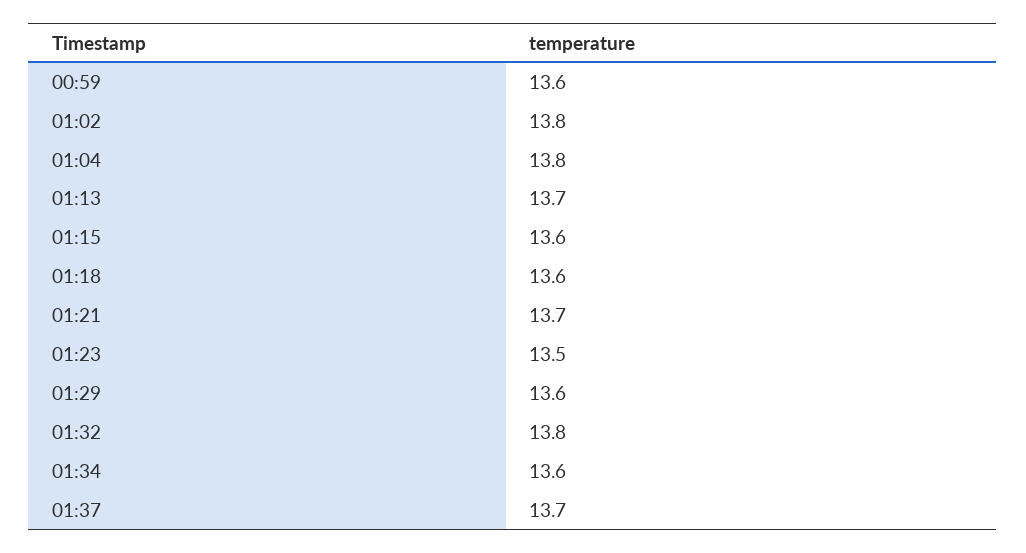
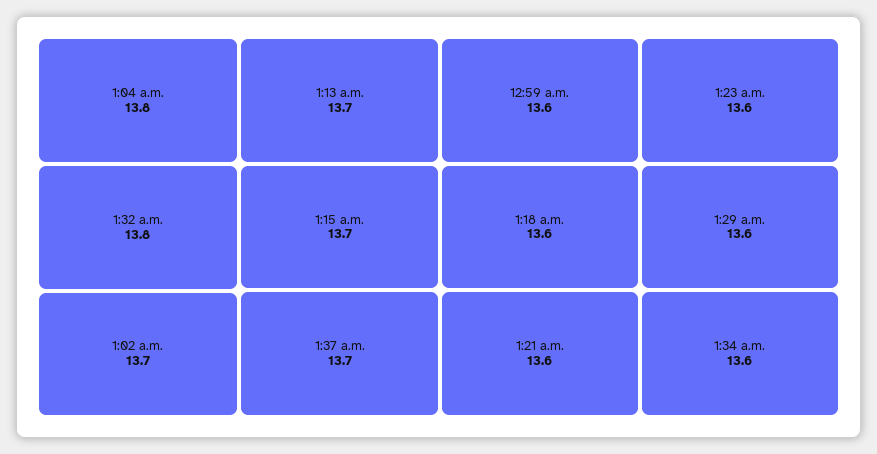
  {
    "00:59": 13.6,
-   "01:02": 13.8,
+   "01:02": 13.7,
    "01:04": 13.8,
    "01:13": 13.7,
-   "01:15": 13.6,
+   "01:15": 13.7,
    "01:18": 13.6,
-   "01:21": 13.7,
+   "01:21": 13.6,
-   "01:23": 13.5,
+   "01:23": 13.6,
    "01:29": 13.6,
    "01:32": 13.8,
    "01:34": 13.6,
    "01:37": 13.7
  }

